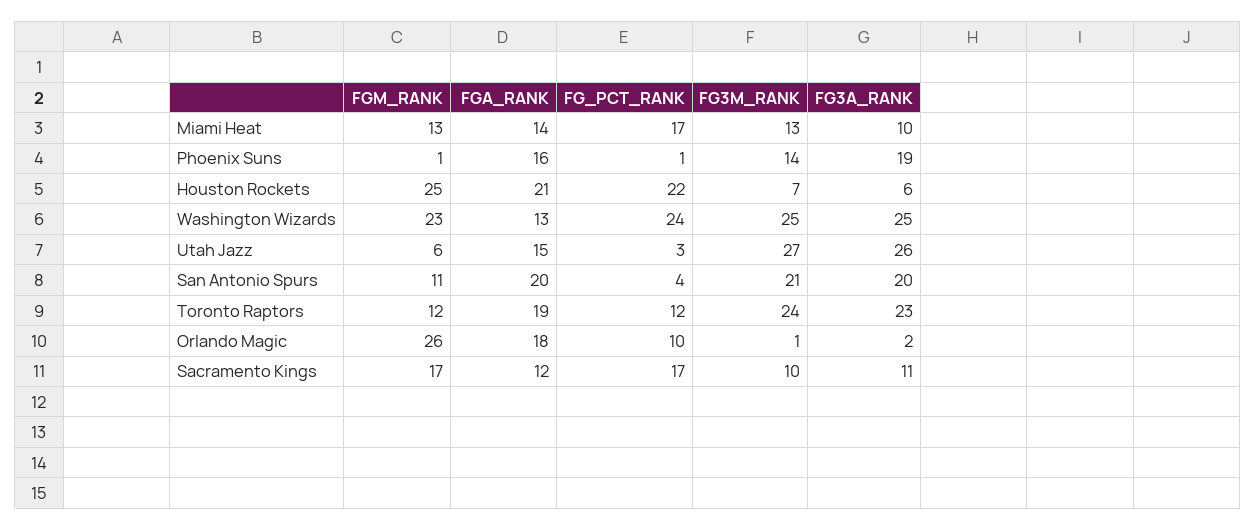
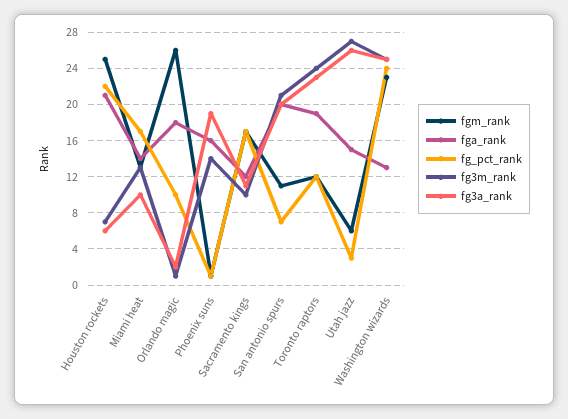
  {
    "FGM_RANK": {
      "Miami Heat": 13,
      "Phoenix Suns": 1,
      "Houston Rockets": 25,
      "Washington Wizards": 23,
      "Utah Jazz": 6,
      "San Antonio Spurs": 11,
      "Toronto Raptors": 12,
      "Orlando Magic": 26,
      "Sacramento Kings": 17
    },
    "FGA_RANK": {
      "Miami Heat": 14,
      "Phoenix Suns": 16,
      "Houston Rockets": 21,
      "Washington Wizards": 13,
      "Utah Jazz": 15,
      "San Antonio Spurs": 20,
      "Toronto Raptors": 19,
      "Orlando Magic": 18,
      "Sacramento Kings": 12
    },
    "FG_PCT_RANK": {
      "Miami Heat": 17,
      "Phoenix Suns": 1,
      "Houston Rockets": 22,
      "Washington Wizards": 24,
      "Utah Jazz": 3,
-     "San Antonio Spurs": 4,
+     "San Antonio Spurs": 7,
      "Toronto Raptors": 12,
      "Orlando Magic": 10,
      "Sacramento Kings": 17
    },
    "FG3M_RANK": {
      "Miami Heat": 13,
      "Phoenix Suns": 14,
      "Houston Rockets": 7,
      "Washington Wizards": 25,
      "Utah Jazz": 27,
      "San Antonio Spurs": 21,
      "Toronto Raptors": 24,
      "Orlando Magic": 1,
      "Sacramento Kings": 10
    },
    "FG3A_RANK": {
      "Miami Heat": 10,
      "Phoenix Suns": 19,
      "Houston Rockets": 6,
      "Washington Wizards": 25,
      "Utah Jazz": 26,
      "San Antonio Spurs": 20,
      "Toronto Raptors": 23,
      "Orlando Magic": 2,
      "Sacramento Kings": 11
    }
  }

